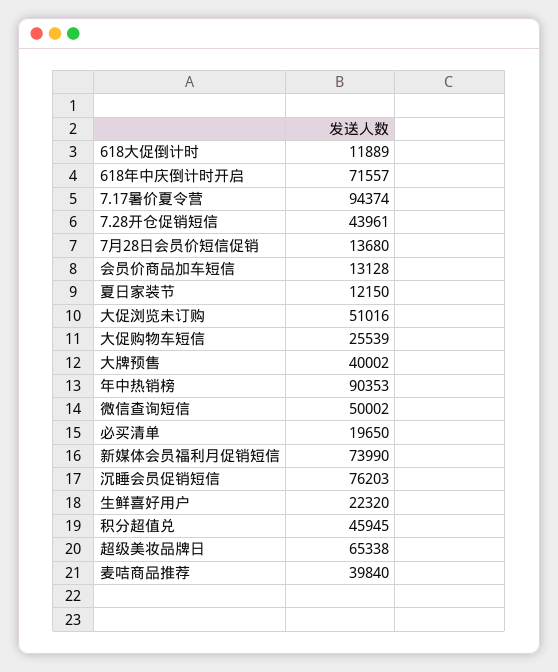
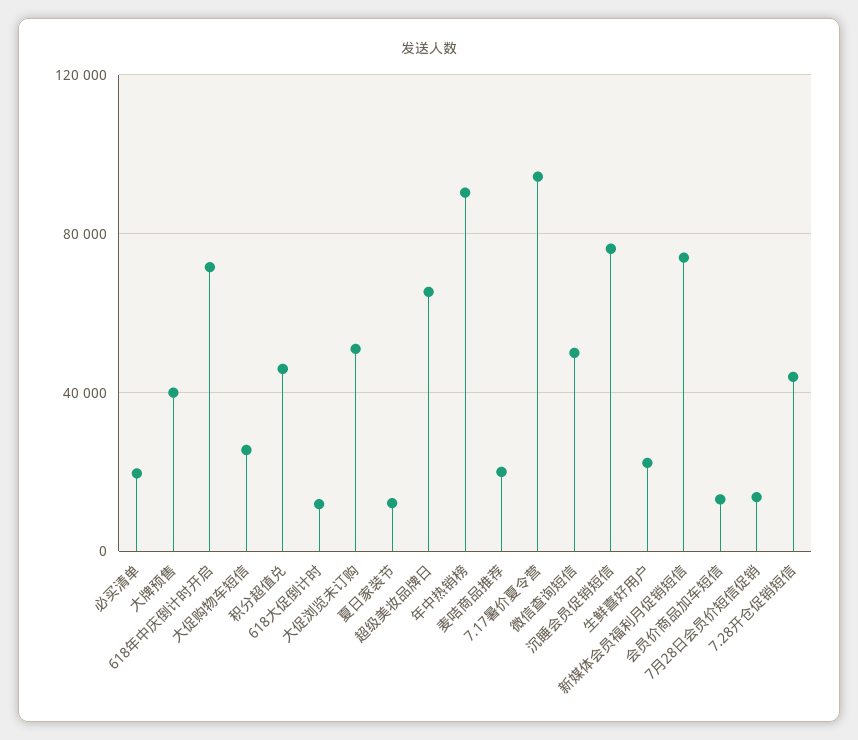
  {
    "618大促倒计时": 11889,
    "618年中庆倒计时开启": 71557,
    "7.17暑价夏令营": 94374,
    "7.28开仓促销短信": 43961,
    "7月28日会员价短信促销": 13680,
    "会员价商品加车短信": 13128,
    "夏日家装节": 12150,
    "大促浏览未订购": 51016,
    "大促购物车短信": 25539,
    "大牌预售": 40002,
    "年中热销榜": 90353,
    "微信查询短信": 50002,
    "必买清单": 19650,
    "新媒体会员福利月促销短信": 73990,
    "沉睡会员促销短信": 76203,
    "生鲜喜好用户": 22320,
    "积分超值兑": 45945,
    "超级美妆品牌日": 65338,
-   "麦咭商品推荐": 39840
+   "麦咭商品推荐": 20000
  }

